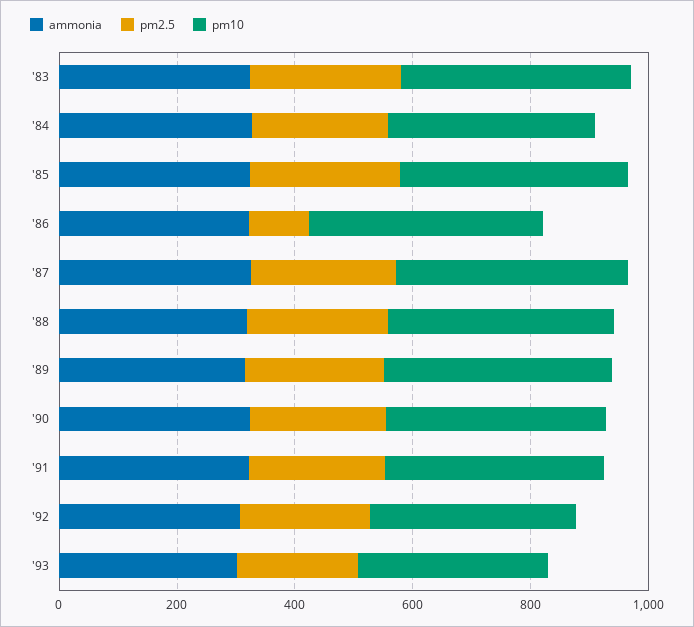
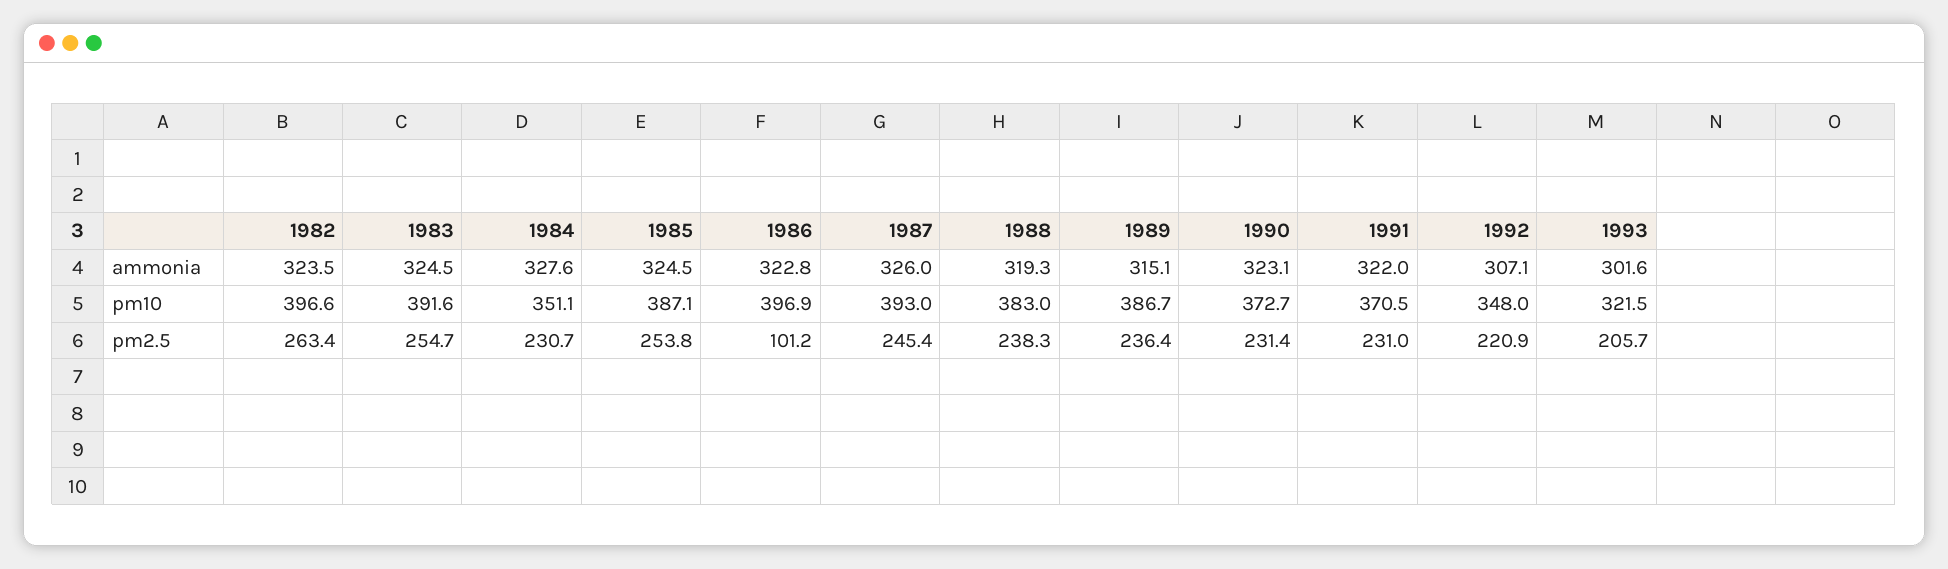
  {
    "ammonia": {
      "'83": 324.5,
      "'84": 327.6,
      "'85": 324.5,
      "'86": 322.8,
      "'87": 326,
      "'88": 319.3,
      "'89": 315.1,
      "'90": 323.1,
      "'91": 322,
      "'92": 307.1,
-     "'93": 301.6
+     "'93": 301.6,
+     "1982": 323.5
    },
    "pm2.5": {
      "'83": 254.7,
      "'84": 230.7,
      "'85": 253.8,
      "'86": 101.2,
      "'87": 245.4,
      "'88": 238.3,
      "'89": 236.4,
      "'90": 231.4,
      "'91": 231,
      "'92": 220.9,
-     "'93": 205.7
+     "'93": 205.7,
+     "1982": 263.4
    },
    "pm10": {
      "'83": 391.6,
      "'84": 351.1,
      "'85": 387.1,
      "'86": 396.9,
      "'87": 393,
      "'88": 383,
      "'89": 386.7,
      "'90": 372.7,
      "'91": 370.5,
      "'92": 348,
-     "'93": 321.5
+     "'93": 321.5,
+     "1982": 396.6
    }
  }

